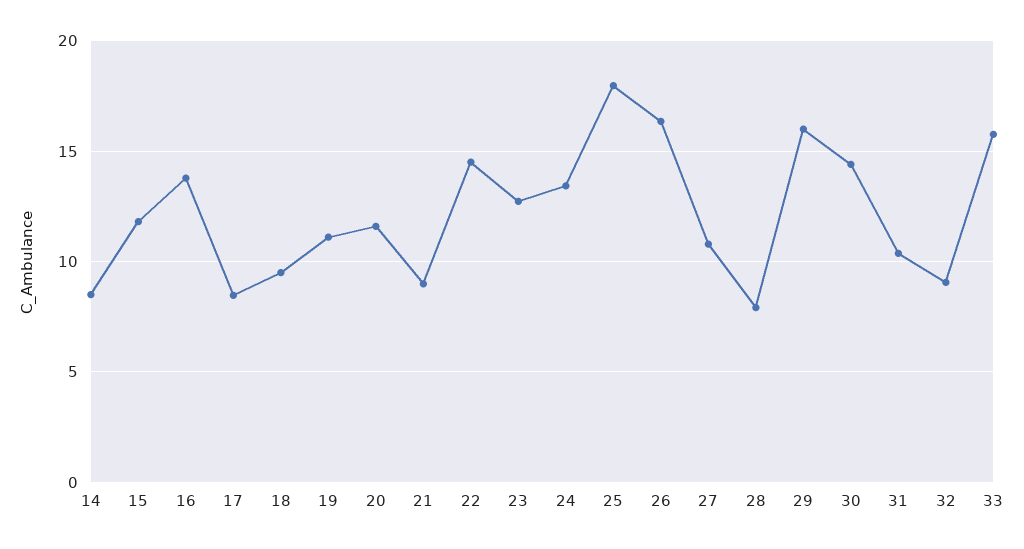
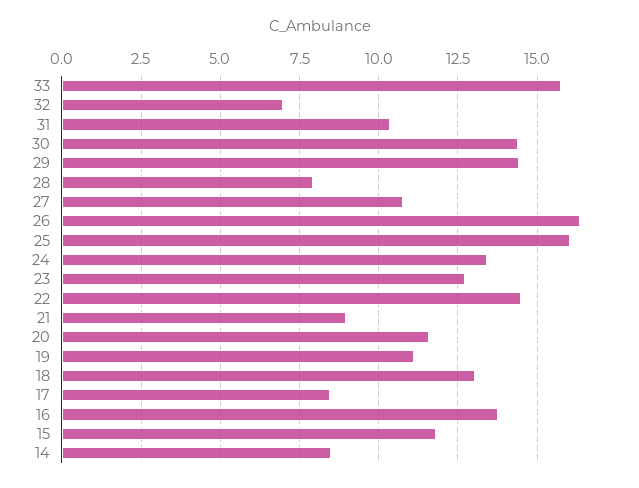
  {
    "14": 8.5,
    "15": 11.75,
    "16": 13.75,
    "17": 8.5,
-   "18": 9.5,
+   "18": 13,
    "19": 11,
    "20": 11.5,
    "21": 9,
    "22": 14.5,
    "23": 12.75,
    "24": 13.5,
-   "25": 18,
+   "25": 16,
    "26": 16.25,
    "27": 10.75,
    "28": 8,
-   "29": 16,
+   "29": 14.5,
    "30": 14.5,
    "31": 10.25,
-   "32": 9,
+   "32": 7,
    "33": 15.75
  }

